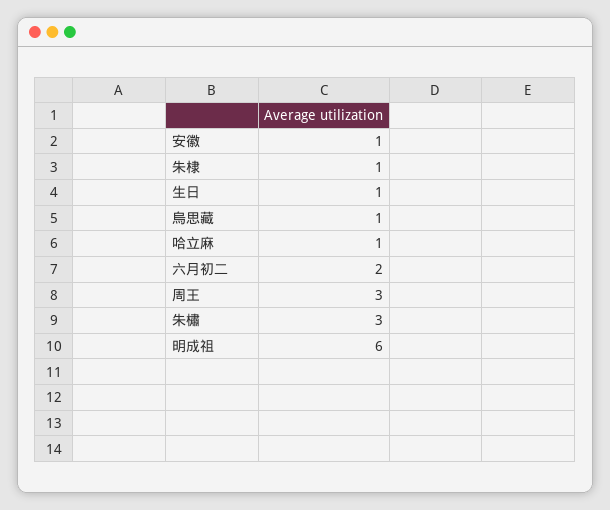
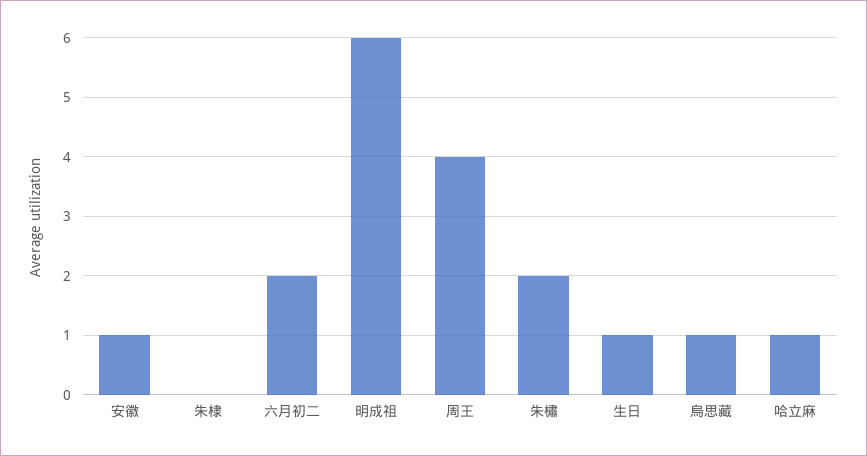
  {
    "安徽": 1,
-   "朱棣": 1,
+   "朱棣": 0,
    "生日": 1,
    "烏思藏": 1,
    "哈立麻": 1,
    "六月初二": 2,
-   "周王": 3,
+   "周王": 4,
-   "朱橚": 3,
+   "朱橚": 2,
    "明成祖": 6
  }

